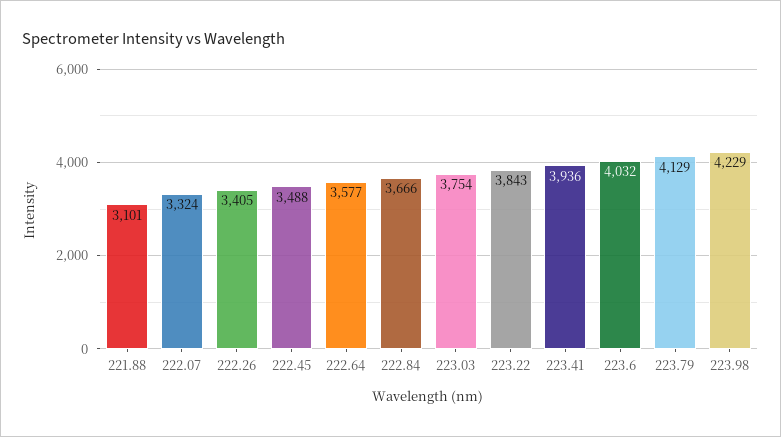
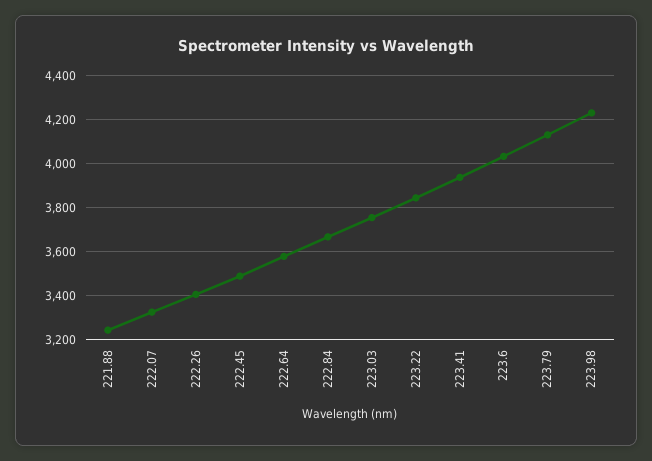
  {
-   "221.88": 3101,
+   "221.88": 3250,
    "222.07": 3324,
    "222.26": 3405,
    "222.45": 3488,
    "222.64": 3577,
    "222.84": 3666,
    "223.03": 3754,
    "223.22": 3843,
    "223.41": 3936,
    "223.6": 4032,
    "223.79": 4129,
    "223.98": 4229
  }

